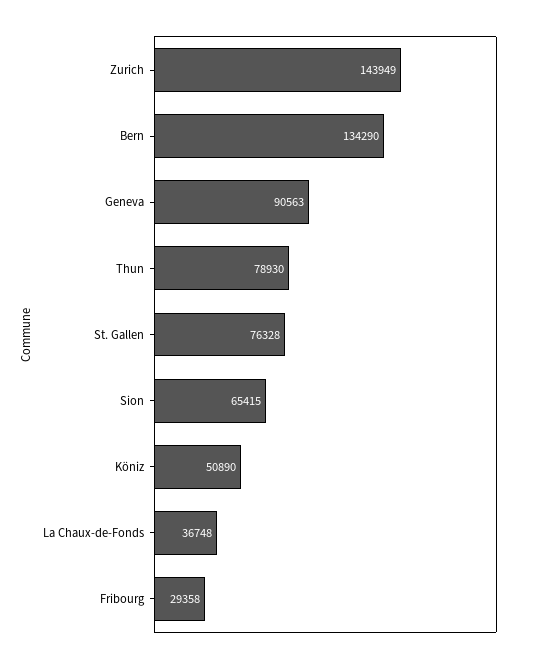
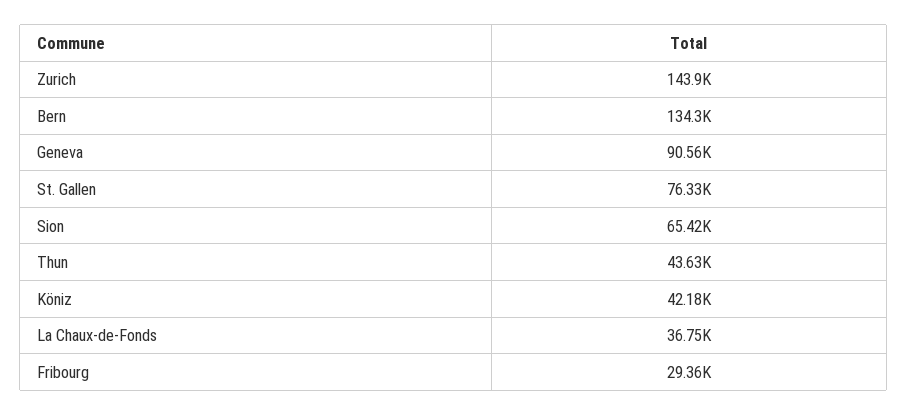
  {
    "Zurich": 143949,
    "Bern": 134290,
    "Geneva": 90563,
-   "Thun": 78930,
+   "Thun": 43630,
    "St. Gallen": 76328,
    "Sion": 65415,
-   "Köniz": 50890,
+   "Köniz": 42180,
    "La Chaux-de-Fonds": 36748,
    "Fribourg": 29358
  }

